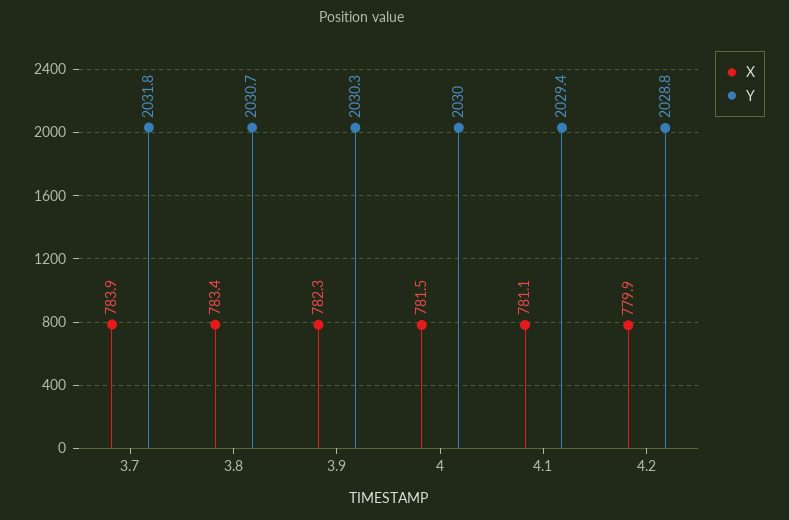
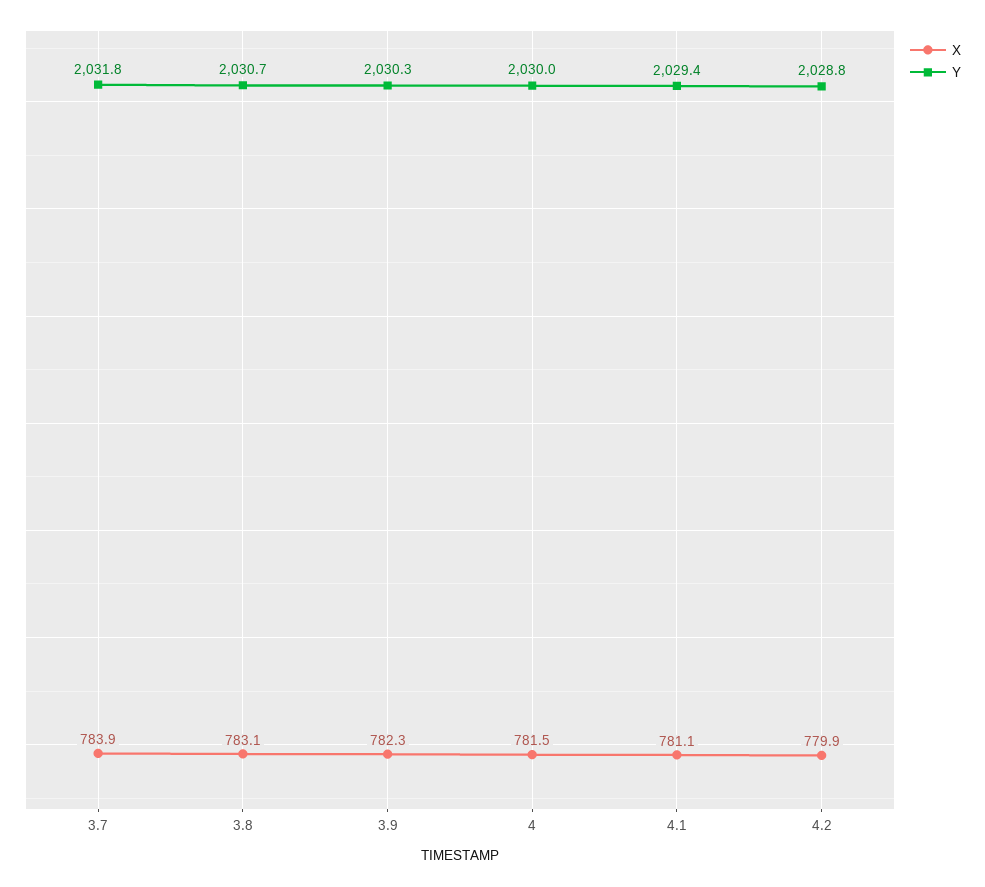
  {
    "X": {
      "3.7": 783.9,
-     "3.8": 783.4,
+     "3.8": 783.1,
      "3.9": 782.3,
      "4": 781.5,
      "4.1": 781.1,
      "4.2": 779.9
    },
    "Y": {
      "3.7": 2031.8,
      "3.8": 2030.7,
      "3.9": 2030.3,
      "4": 2030,
      "4.1": 2029.4,
      "4.2": 2028.8
    }
  }

